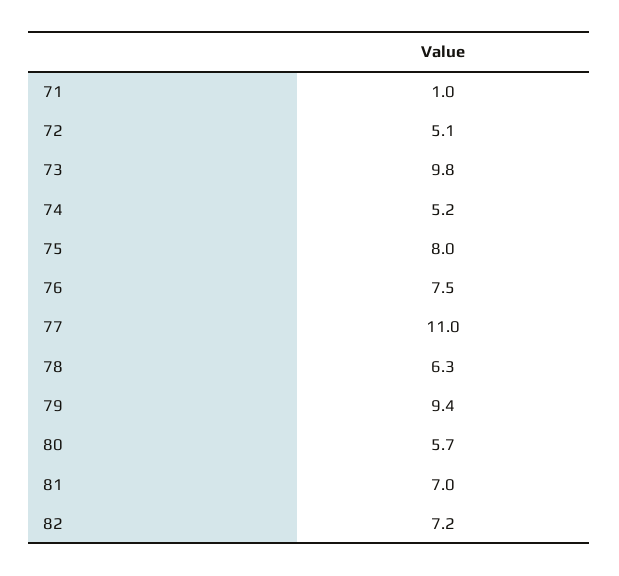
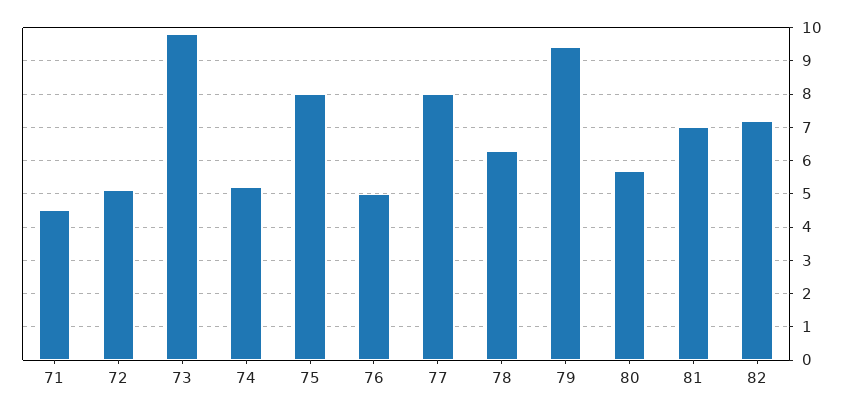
  {
-   "71": 1,
+   "71": 4.5,
    "72": 5.1,
    "73": 9.8,
    "74": 5.2,
    "75": 8,
-   "76": 7.5,
+   "76": 5,
-   "77": 11,
+   "77": 8,
    "78": 6.3,
    "79": 9.4,
    "80": 5.7,
    "81": 7,
    "82": 7.2
  }

